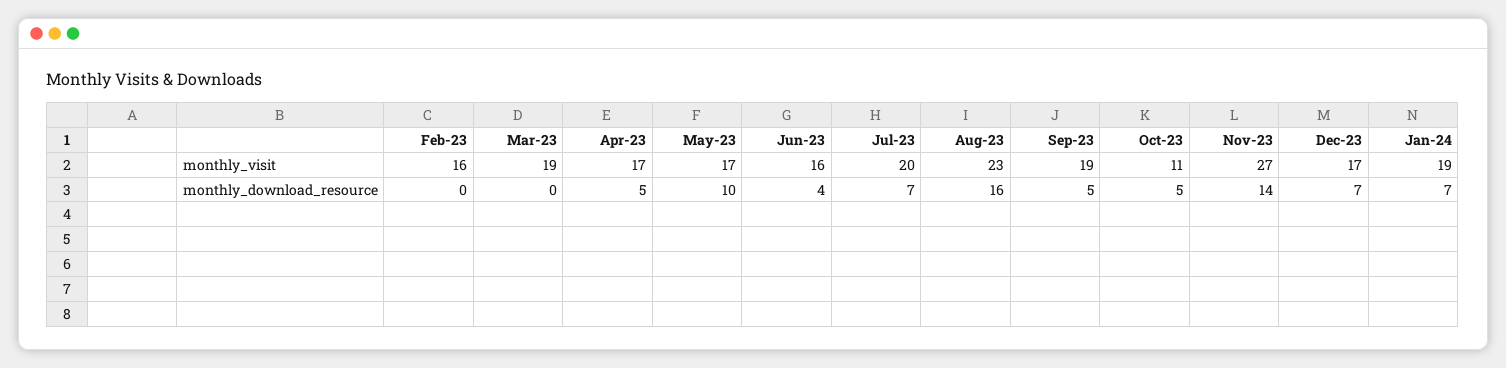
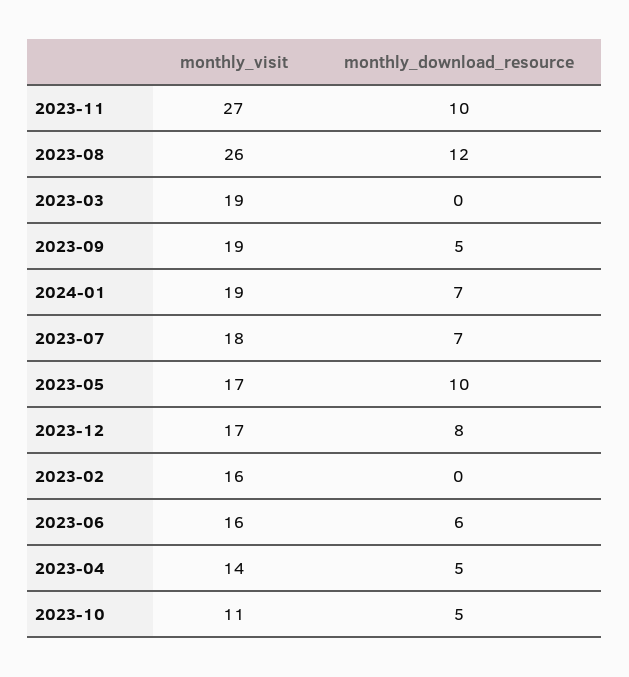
  {
    "Feb-23": {
      "monthly_visit": 16,
      "monthly_download_resource": 0
    },
    "Mar-23": {
      "monthly_visit": 19,
      "monthly_download_resource": 0
    },
    "Apr-23": {
-     "monthly_visit": 17,
+     "monthly_visit": 14,
      "monthly_download_resource": 5
    },
    "May-23": {
      "monthly_visit": 17,
      "monthly_download_resource": 10
    },
    "Jun-23": {
      "monthly_visit": 16,
-     "monthly_download_resource": 4
+     "monthly_download_resource": 6
    },
    "Jul-23": {
-     "monthly_visit": 20,
+     "monthly_visit": 18,
      "monthly_download_resource": 7
    },
    "Aug-23": {
-     "monthly_visit": 23,
+     "monthly_visit": 26,
-     "monthly_download_resource": 16
+     "monthly_download_resource": 12
    },
    "Sep-23": {
      "monthly_visit": 19,
      "monthly_download_resource": 5
    },
    "Oct-23": {
      "monthly_visit": 11,
      "monthly_download_resource": 5
    },
    "Nov-23": {
      "monthly_visit": 27,
-     "monthly_download_resource": 14
+     "monthly_download_resource": 10
    },
    "Dec-23": {
      "monthly_visit": 17,
-     "monthly_download_resource": 7
+     "monthly_download_resource": 8
    },
    "Jan-24": {
      "monthly_visit": 19,
      "monthly_download_resource": 7
    }
  }

